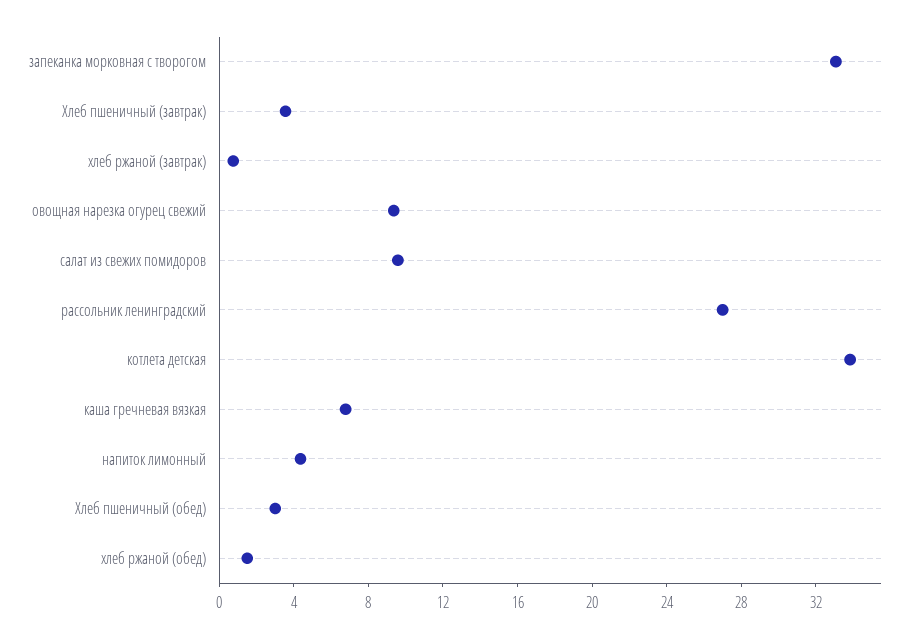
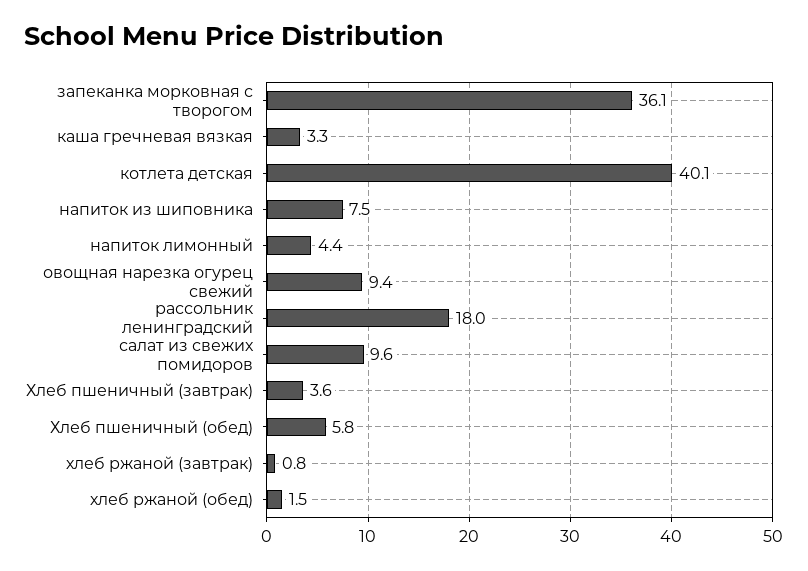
  {
-   "запеканка морковная с творогом": 33,
+   "запеканка морковная с творогом": 36.1,
    "Хлеб пшеничный (завтрак)": 3.6,
    "хлеб ржаной (завтрак)": 0.8,
    "овощная нарезка огурец свежий": 9.4,
    "салат из свежих помидоров": 9.6,
-   "рассольник ленинградский": 27,
+   "рассольник ленинградский": 18,
-   "котлета детская": 34,
+   "котлета детская": 40.1,
-   "каша гречневая вязкая": 7,
+   "каша гречневая вязкая": 3.3,
    "напиток лимонный": 4.4,
-   "Хлеб пшеничный (обед)": 3,
+   "Хлеб пшеничный (обед)": 5.8,
-   "хлеб ржаной (обед)": 1.5
+   "хлеб ржаной (обед)": 1.5,
+   "напиток из шиповника": 7.5
  }

